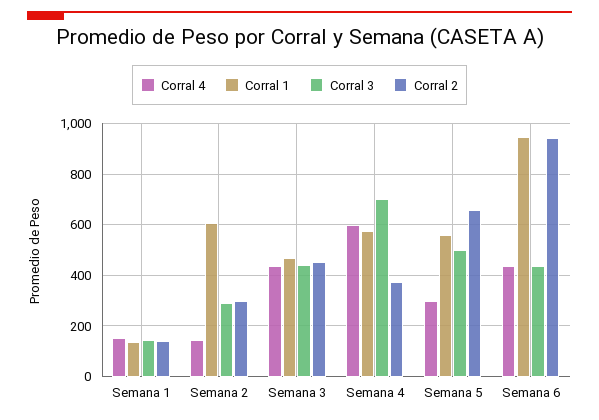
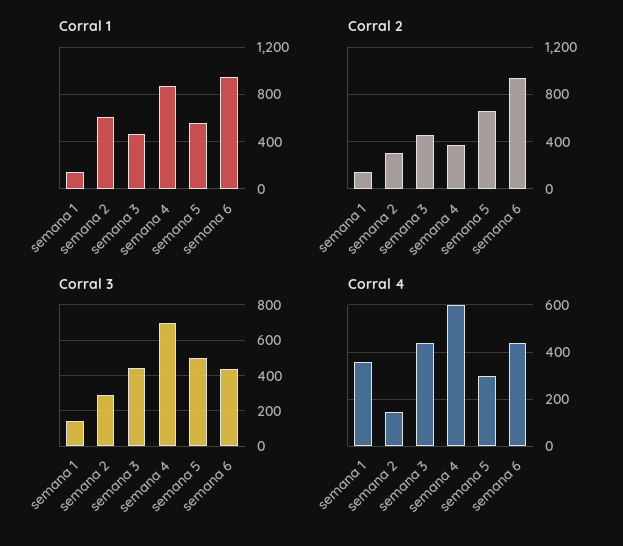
  {
    "Corral 4": {
-     "Semana 1": 150,
+     "Semana 1": 350,
      "Semana 2": 150,
      "Semana 3": 425,
      "Semana 4": 600,
      "Semana 5": 300,
      "Semana 6": 450
    },
    "Corral 1": {
      "Semana 1": 150,
      "Semana 2": 600,
      "Semana 3": 475,
-     "Semana 4": 575,
+     "Semana 4": 900,
      "Semana 5": 550,
      "Semana 6": 950
    },
    "Corral 3": {
      "Semana 1": 150,
      "Semana 2": 300,
      "Semana 3": 450,
      "Semana 4": 700,
      "Semana 5": 500,
      "Semana 6": 450
    },
    "Corral 2": {
      "Semana 1": 150,
      "Semana 2": 300,
      "Semana 3": 450,
      "Semana 4": 375,
      "Semana 5": 650,
      "Semana 6": 950
    }
  }

